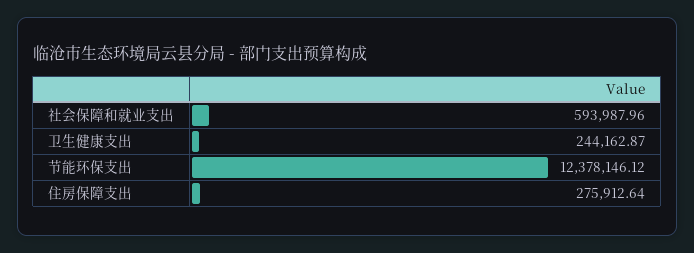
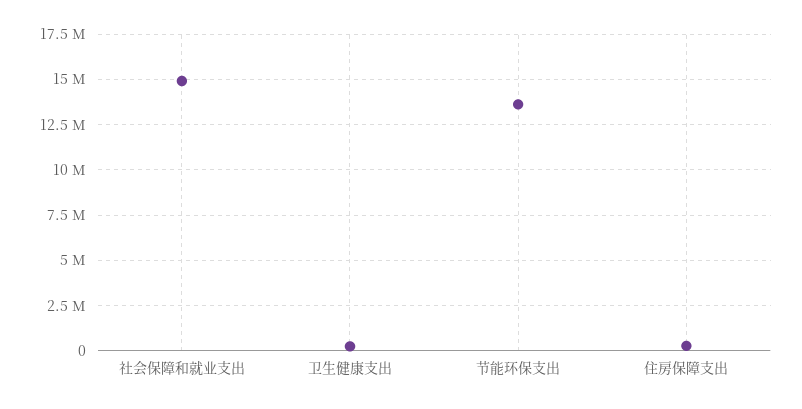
  {
-   "社会保障和就业支出": 593987.96,
+   "社会保障和就业支出": 15000000,
    "卫生健康支出": 244162.87,
-   "节能环保支出": 12378146.12,
+   "节能环保支出": 13500000,
    "住房保障支出": 275912.64
  }

